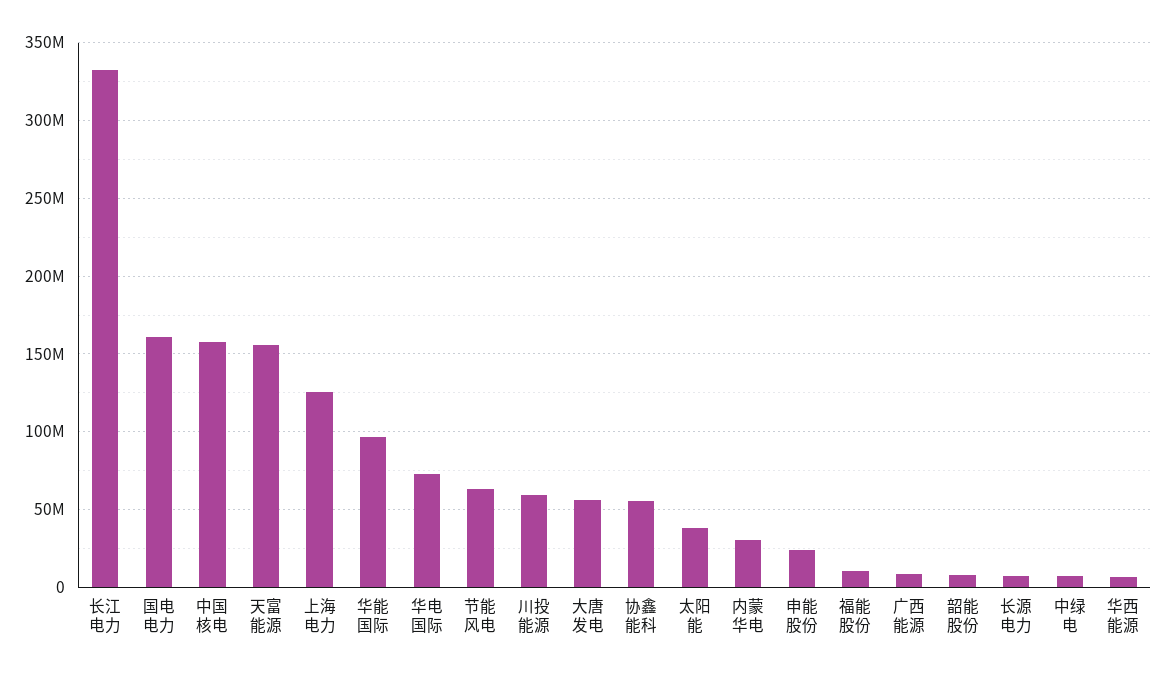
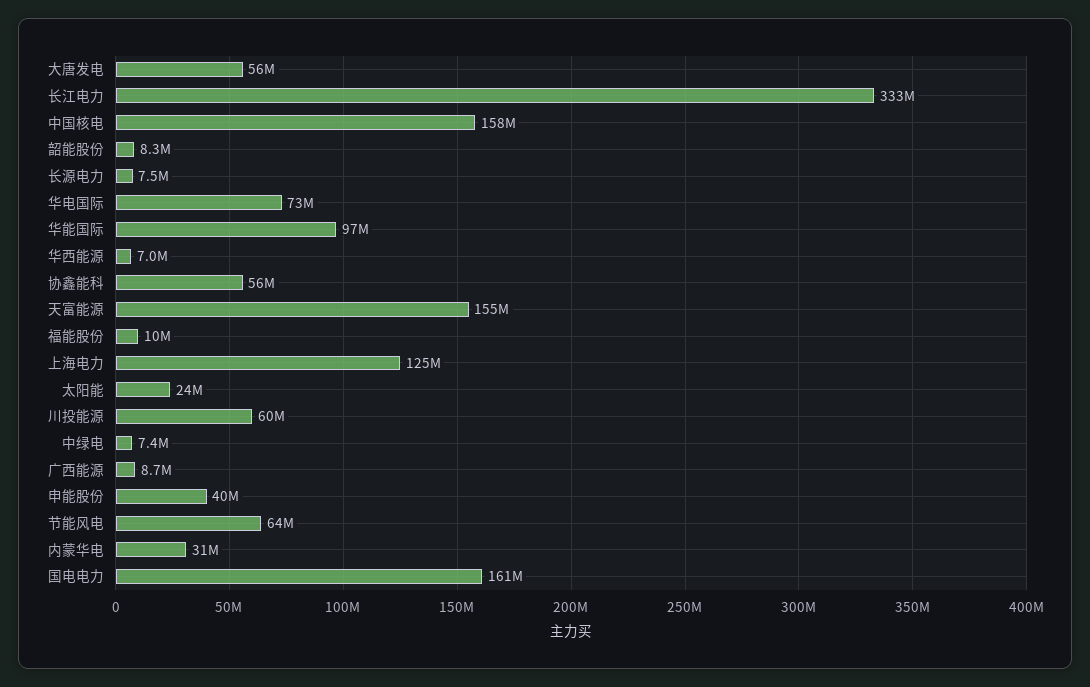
  {
    "长江电力": 333000000,
    "国电电力": 161000000,
    "中国核电": 158000000,
    "天富能源": 155000000,
    "上海电力": 125000000,
    "华能国际": 97000000,
    "华电国际": 73000000,
    "节能风电": 64000000,
    "川投能源": 60000000,
    "大唐发电": 56000000,
    "协鑫能科": 56000000,
-   "太阳能": 40000000,
+   "太阳能": 24000000,
    "内蒙华电": 31000000,
-   "申能股份": 25000000,
+   "申能股份": 40000000,
    "福能股份": 10000000,
    "广西能源": 8700000,
    "韶能股份": 8300000,
    "长源电力": 7500000,
    "中绿电": 7400000,
    "华西能源": 7000000
  }

